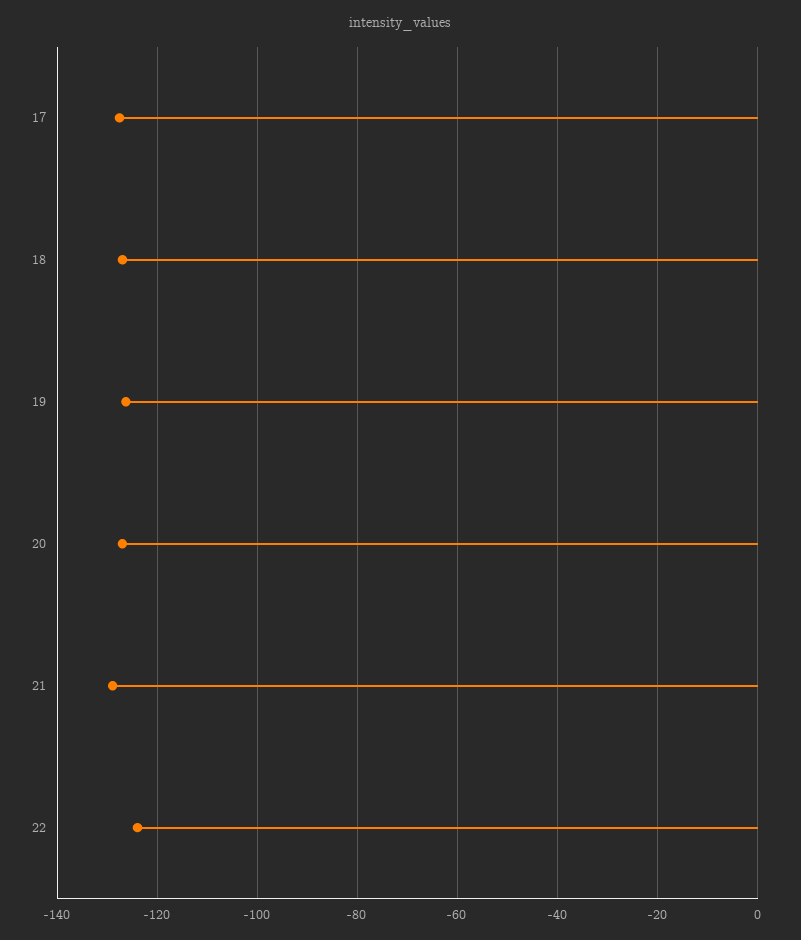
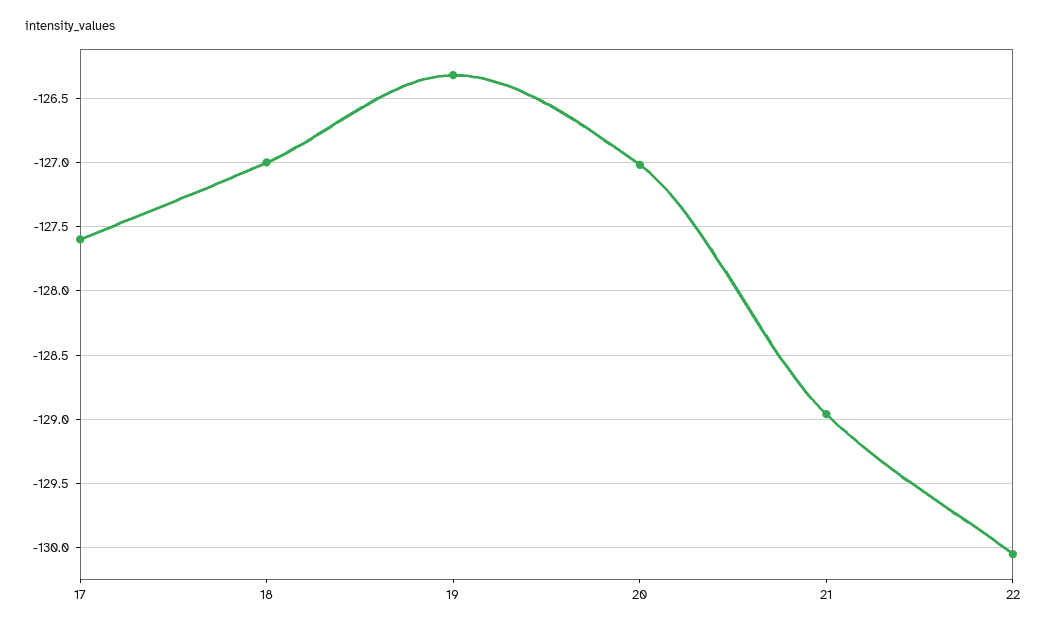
  {
    "17": -127.6,
    "18": -127,
    "19": -126.3,
    "20": -127,
    "21": -128.95,
-   "22": -124
+   "22": -130.05
  }

